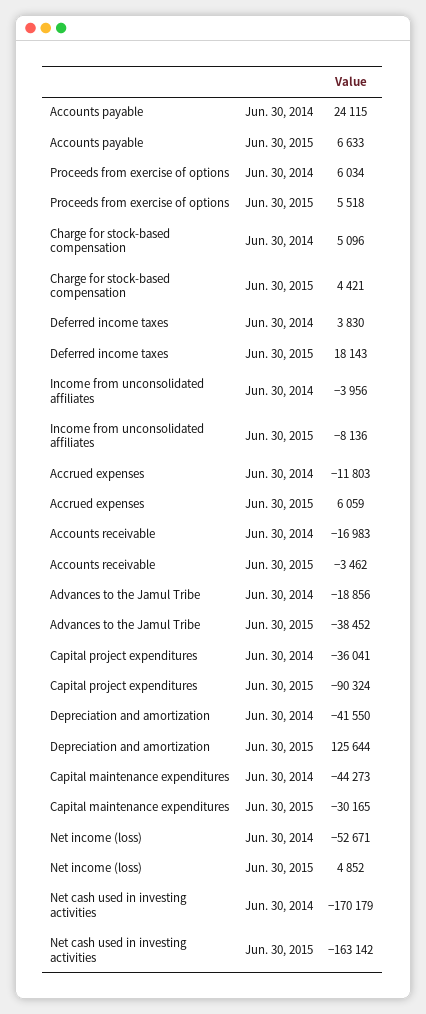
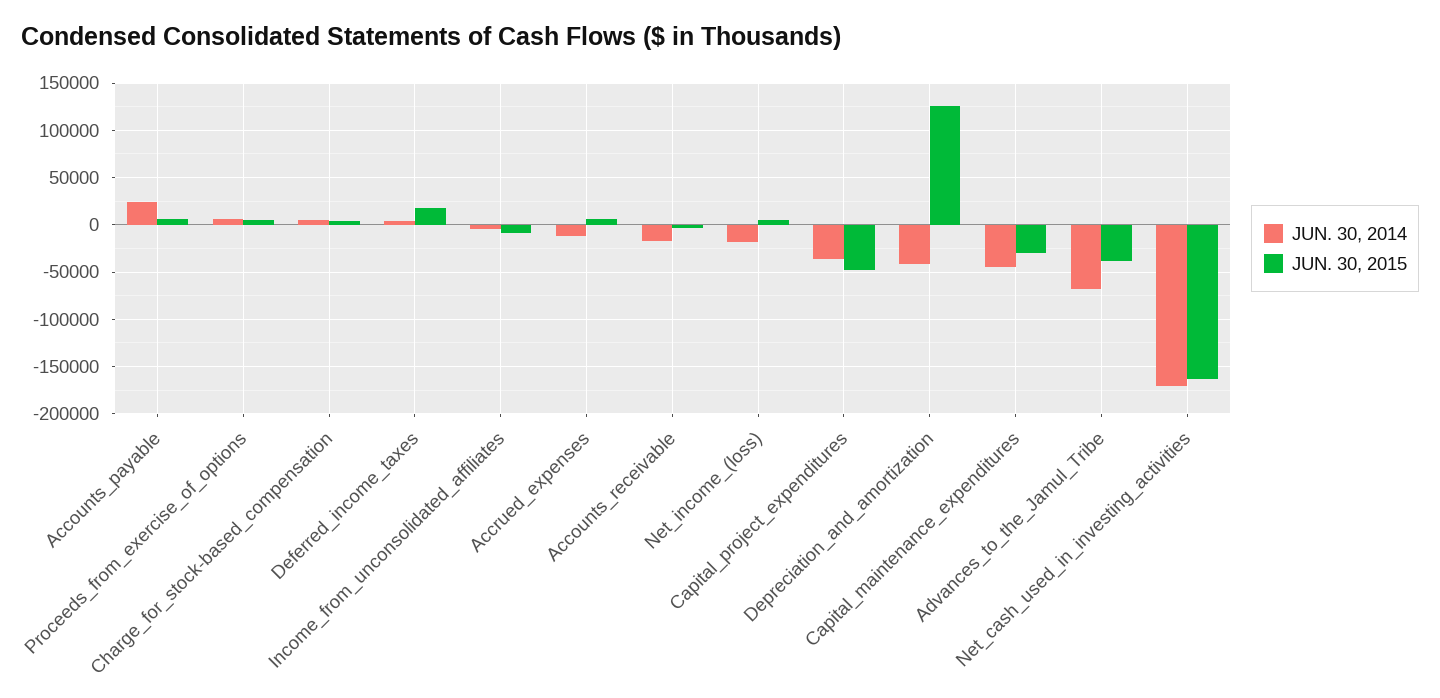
  {
    "Jun. 30, 2014": {
      "Accounts payable": 24115,
      "Proceeds from exercise of options": 6034,
      "Charge for stock-based compensation": 5096,
      "Deferred income taxes": 3830,
      "Income from unconsolidated affiliates": -3956,
      "Accrued expenses": -11803,
      "Accounts receivable": -16983,
-     "Advances to the Jamul Tribe": -18856,
+     "Advances to the Jamul Tribe": -70000,
      "Capital project expenditures": -36041,
      "Depreciation and amortization": -41550,
      "Capital maintenance expenditures": -44273,
-     "Net income (loss)": -52671,
+     "Net income (loss)": -20000,
      "Net cash used in investing activities": -170179
    },
    "Jun. 30, 2015": {
      "Accounts payable": 6633,
      "Proceeds from exercise of options": 5518,
      "Charge for stock-based compensation": 4421,
      "Deferred income taxes": 18143,
      "Income from unconsolidated affiliates": -8136,
      "Accrued expenses": 6059,
      "Accounts receivable": -3462,
      "Advances to the Jamul Tribe": -38452,
-     "Capital project expenditures": -90324,
+     "Capital project expenditures": -50000,
      "Depreciation and amortization": 125644,
      "Capital maintenance expenditures": -30165,
      "Net income (loss)": 4852,
      "Net cash used in investing activities": -163142
    }
  }

